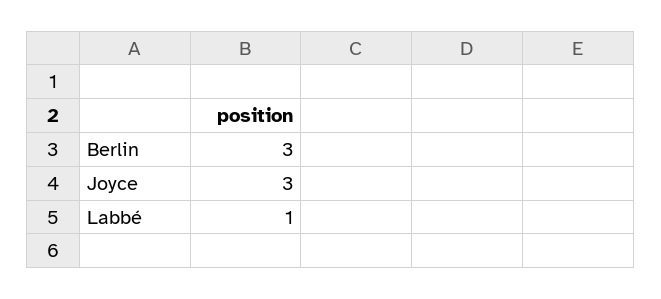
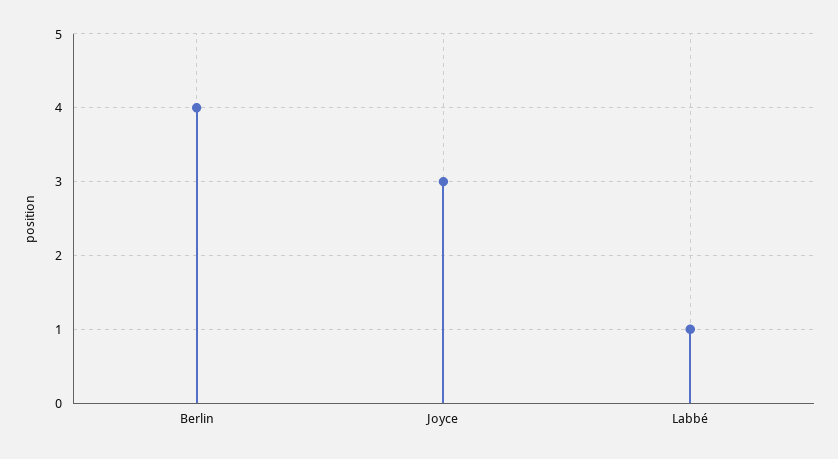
  {
-   "Berlin": 3,
+   "Berlin": 4,
    "Joyce": 3,
    "Labbé": 1
  }

